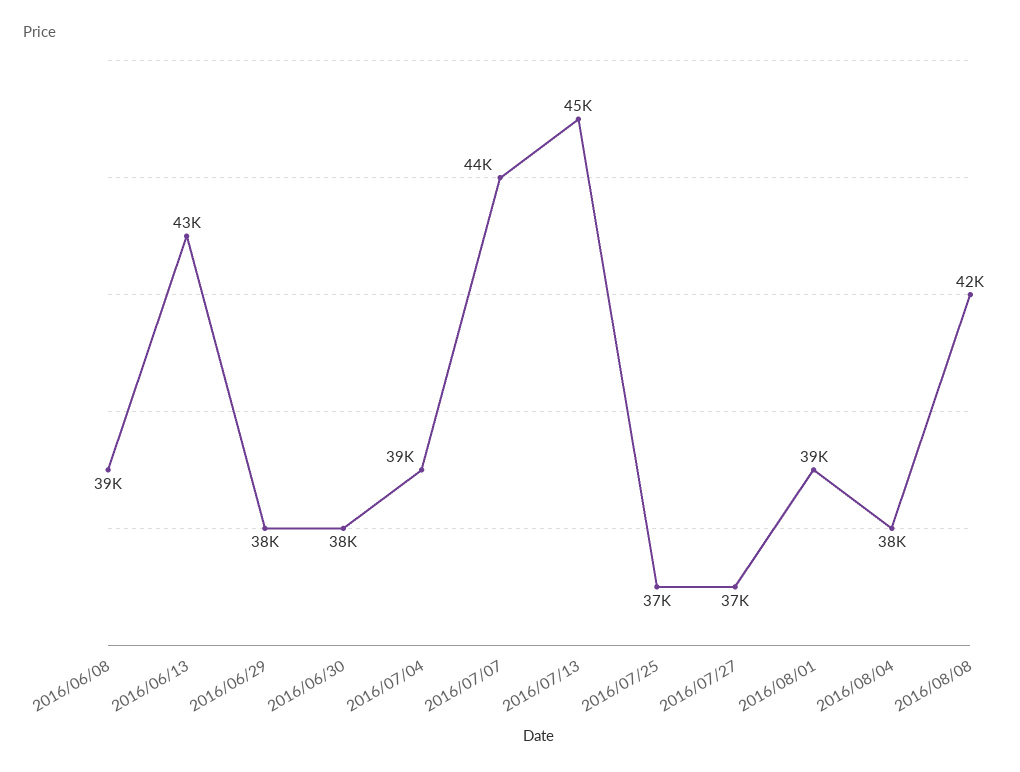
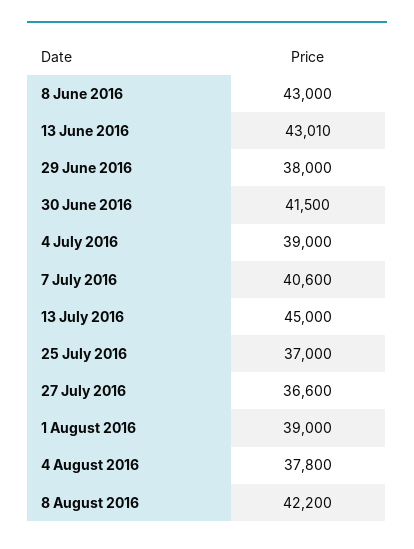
  {
-   "2016/06/08": 39000,
+   "2016/06/08": 43000,
    "2016/06/13": 43010,
    "2016/06/29": 38000,
-   "2016/06/30": 38000,
+   "2016/06/30": 41500,
    "2016/07/04": 39000,
-   "2016/07/07": 44000,
+   "2016/07/07": 40600,
    "2016/07/13": 45000,
    "2016/07/25": 37000,
    "2016/07/27": 36600,
    "2016/08/01": 39000,
    "2016/08/04": 37800,
    "2016/08/08": 42200
  }

